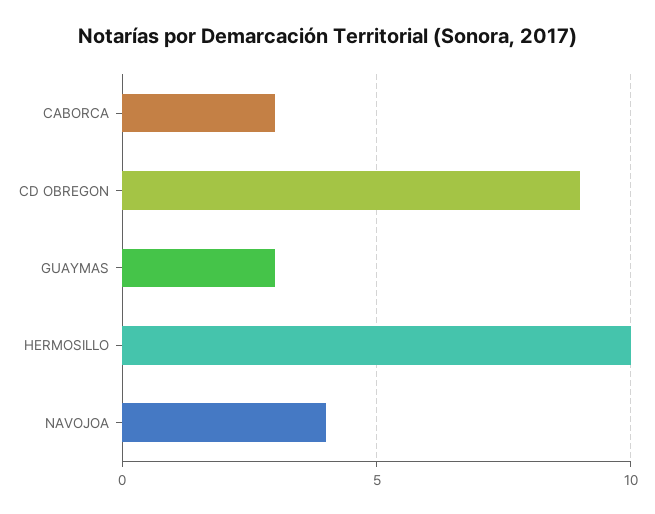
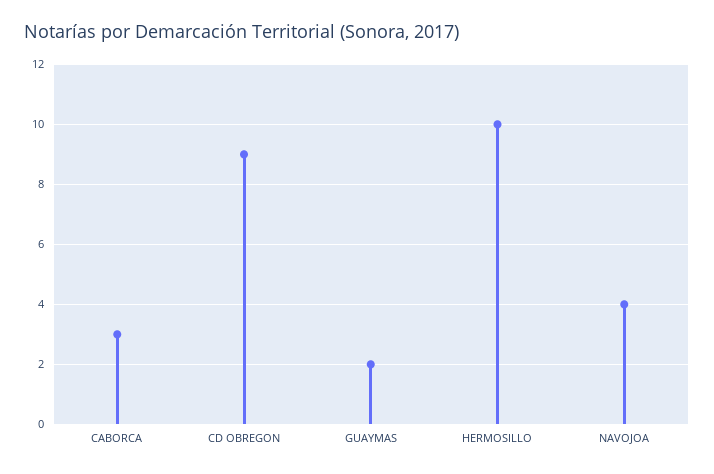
  {
    "CABORCA": 3,
    "CD OBREGON": 9,
-   "GUAYMAS": 3,
+   "GUAYMAS": 2,
    "HERMOSILLO": 10,
    "NAVOJOA": 4
  }

